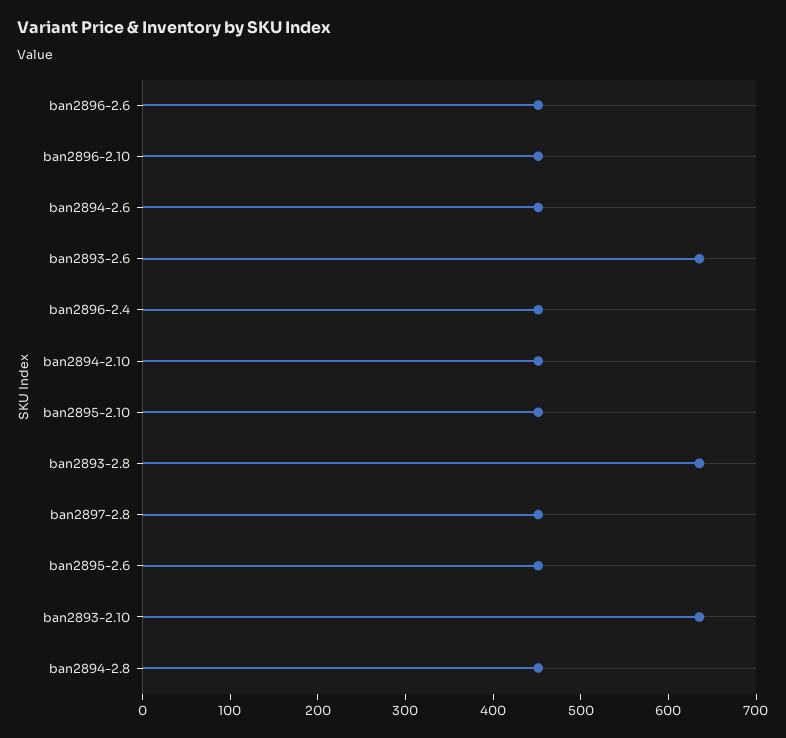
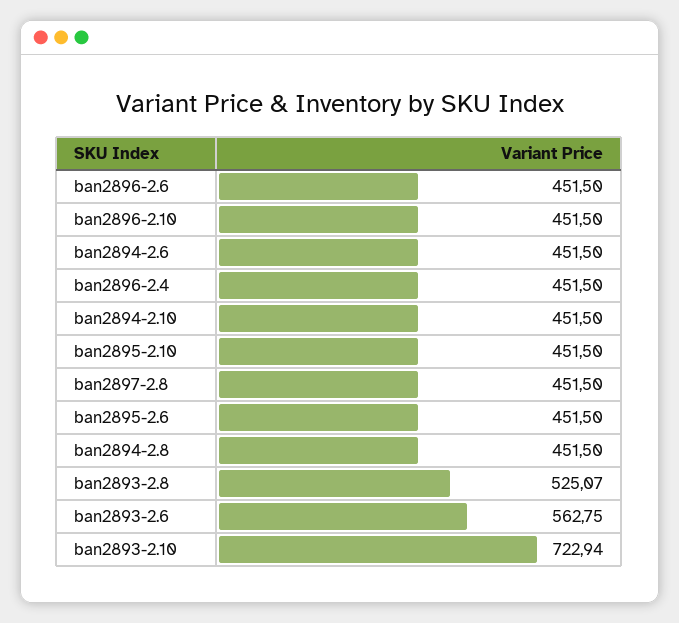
  {
    "ban2896-2.6": 451.5,
    "ban2896-2.10": 451.5,
    "ban2894-2.6": 451.5,
-   "ban2893-2.6": 640,
+   "ban2893-2.6": 562.75,
    "ban2896-2.4": 451.5,
    "ban2894-2.10": 451.5,
    "ban2895-2.10": 451.5,
-   "ban2893-2.8": 640,
+   "ban2893-2.8": 525.07,
    "ban2897-2.8": 451.5,
    "ban2895-2.6": 451.5,
-   "ban2893-2.10": 640,
+   "ban2893-2.10": 722.94,
    "ban2894-2.8": 451.5
  }

